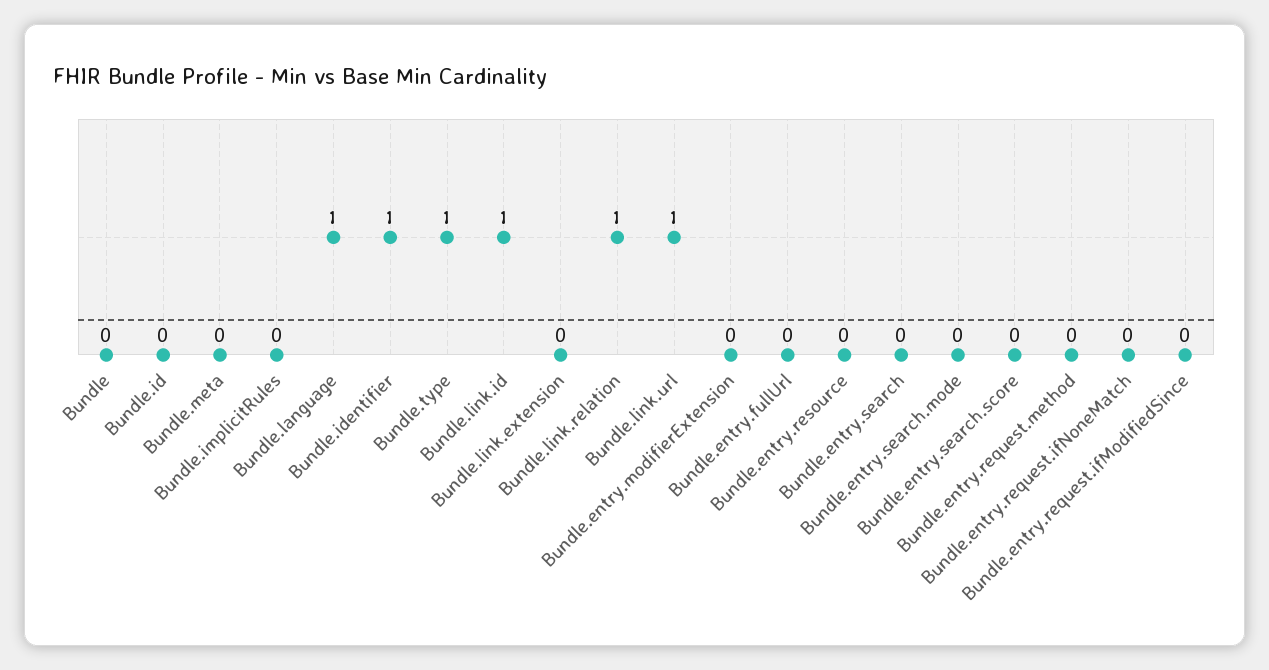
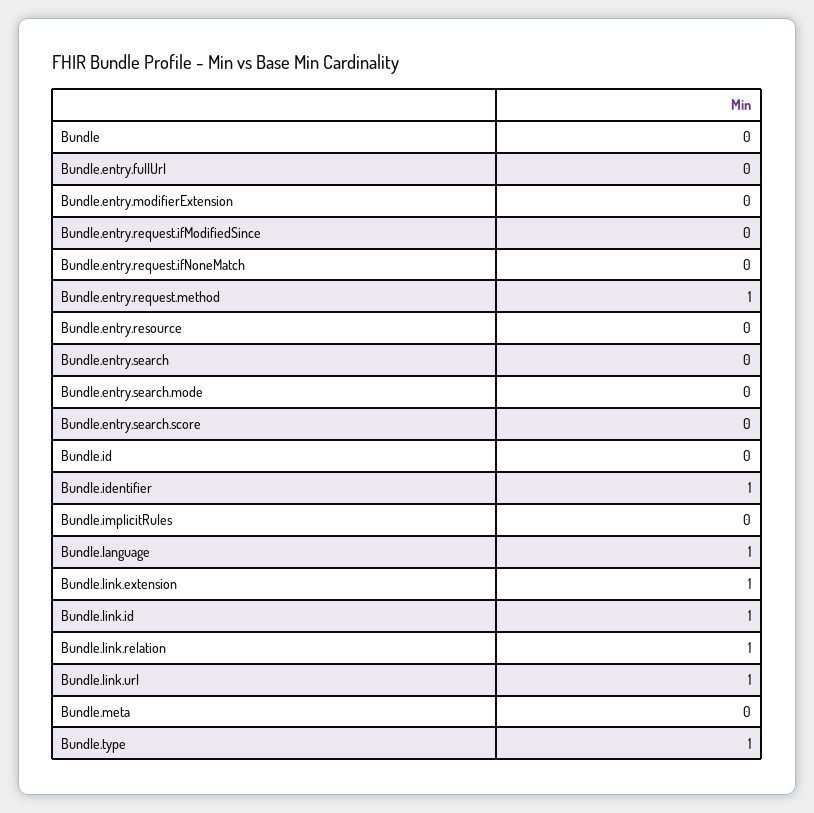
  {
    "Bundle": 0,
    "Bundle.id": 0,
    "Bundle.meta": 0,
    "Bundle.implicitRules": 0,
    "Bundle.language": 1,
    "Bundle.identifier": 1,
    "Bundle.type": 1,
    "Bundle.link.id": 1,
-   "Bundle.link.extension": 0,
+   "Bundle.link.extension": 1,
    "Bundle.link.relation": 1,
    "Bundle.link.url": 1,
    "Bundle.entry.modifierExtension": 0,
    "Bundle.entry.fullUrl": 0,
    "Bundle.entry.resource": 0,
    "Bundle.entry.search": 0,
    "Bundle.entry.search.mode": 0,
    "Bundle.entry.search.score": 0,
-   "Bundle.entry.request.method": 0,
+   "Bundle.entry.request.method": 1,
    "Bundle.entry.request.ifNoneMatch": 0,
    "Bundle.entry.request.ifModifiedSince": 0
  }

